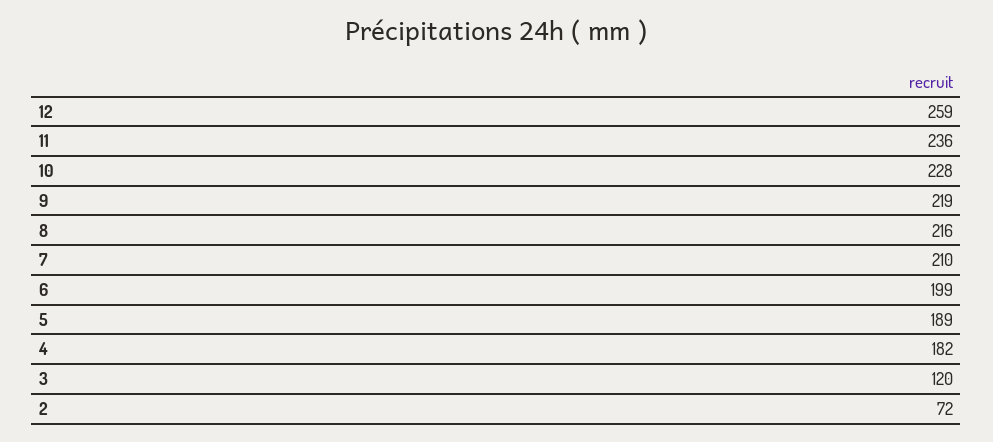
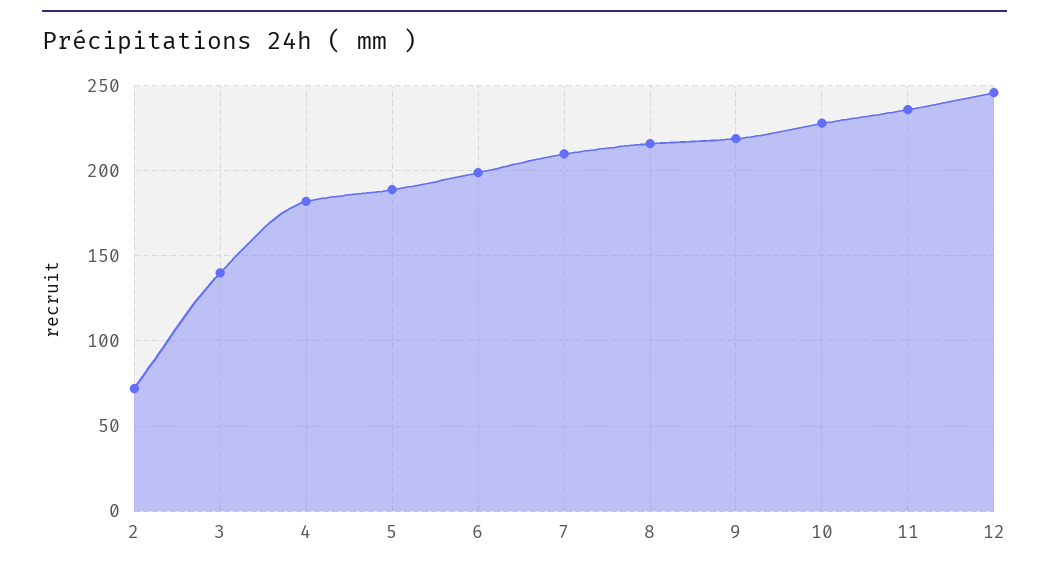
  {
-   "12": 259,
+   "12": 245,
    "11": 236,
    "10": 228,
    "9": 219,
    "8": 216,
    "7": 210,
    "6": 199,
    "5": 189,
    "4": 182,
-   "3": 120,
+   "3": 140,
    "2": 72
  }

